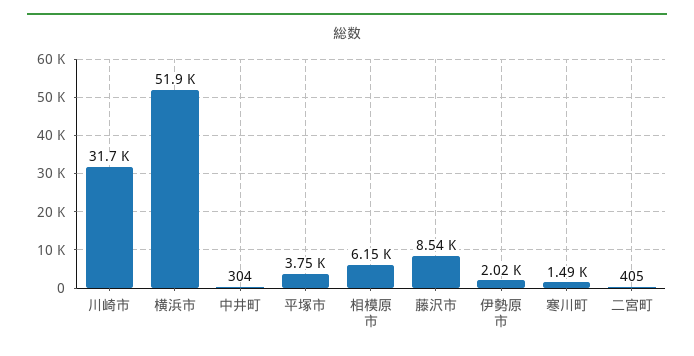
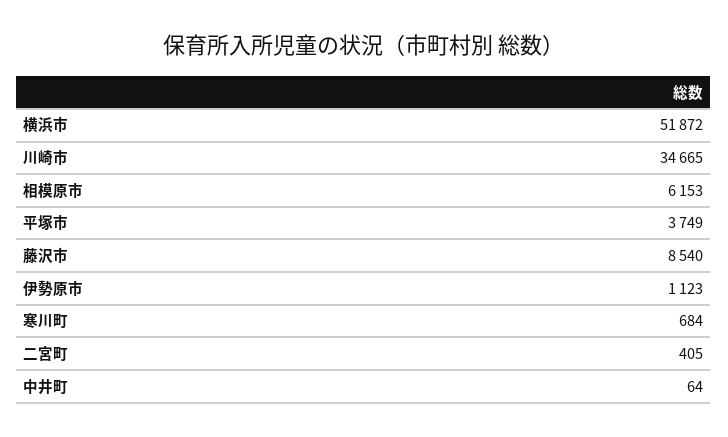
  {
-   "川崎市": 31700,
+   "川崎市": 34665,
    "横浜市": 51872,
-   "中井町": 304,
+   "中井町": 64,
    "平塚市": 3749,
    "相模原市": 6153,
    "藤沢市": 8540,
-   "伊勢原市": 2020,
+   "伊勢原市": 1123,
-   "寒川町": 1490,
+   "寒川町": 684,
    "二宮町": 405
  }

